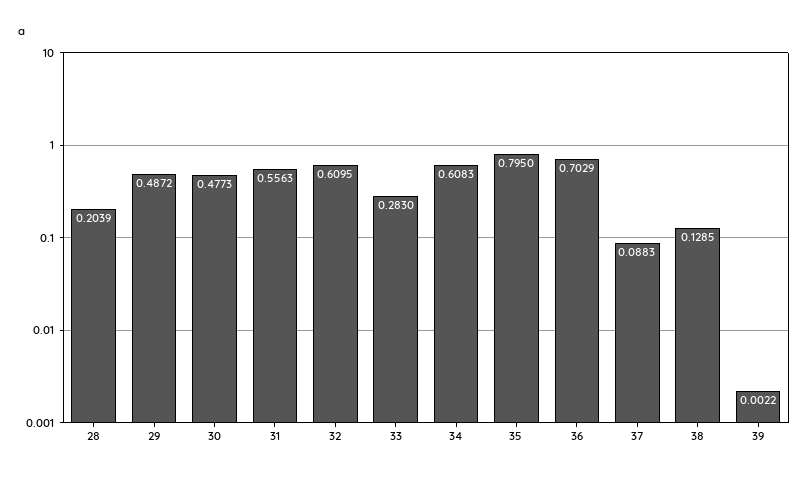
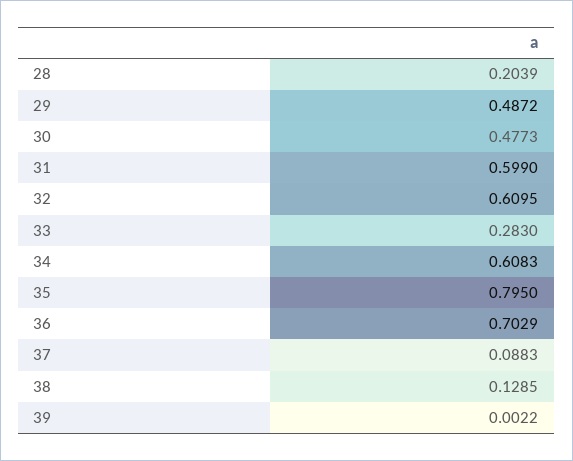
  {
    "28": 0.2039,
    "29": 0.4872,
    "30": 0.4773,
-   "31": 0.5563,
+   "31": 0.599,
    "32": 0.6095,
    "33": 0.283,
    "34": 0.6083,
    "35": 0.795,
    "36": 0.7029,
    "37": 0.0883,
    "38": 0.1285,
    "39": 0.0022
  }

